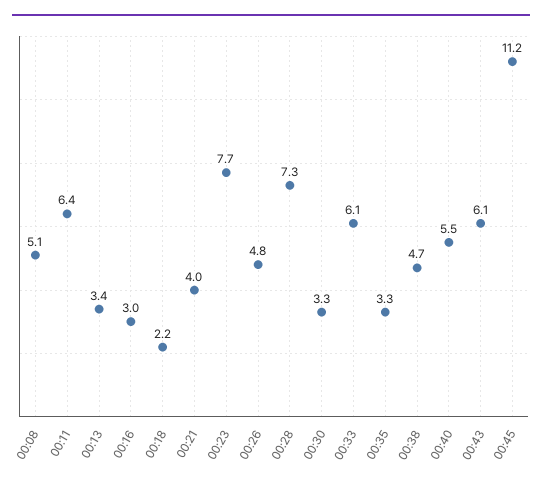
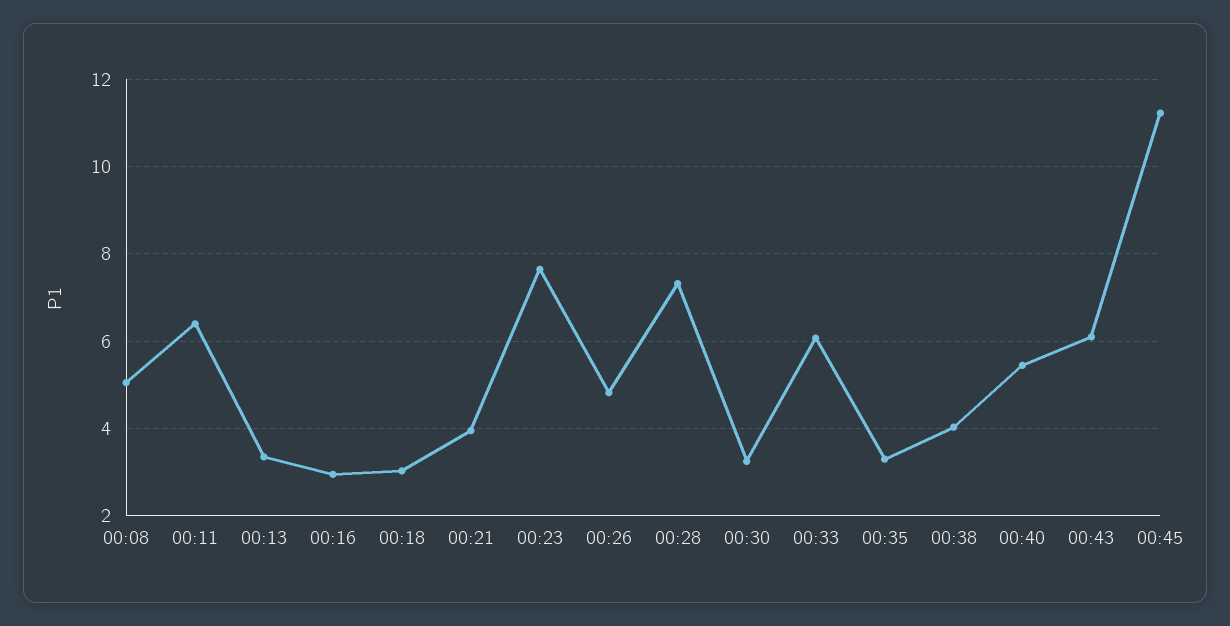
  {
    "00:08": 5.1,
    "00:11": 6.4,
    "00:13": 3.4,
    "00:16": 3,
-   "00:18": 2.2,
+   "00:18": 3,
    "00:21": 4,
    "00:23": 7.7,
    "00:26": 4.8,
    "00:28": 7.3,
    "00:30": 3.3,
    "00:33": 6.1,
    "00:35": 3.3,
-   "00:38": 4.7,
+   "00:38": 4,
    "00:40": 5.5,
    "00:43": 6.1,
    "00:45": 11.2
  }

